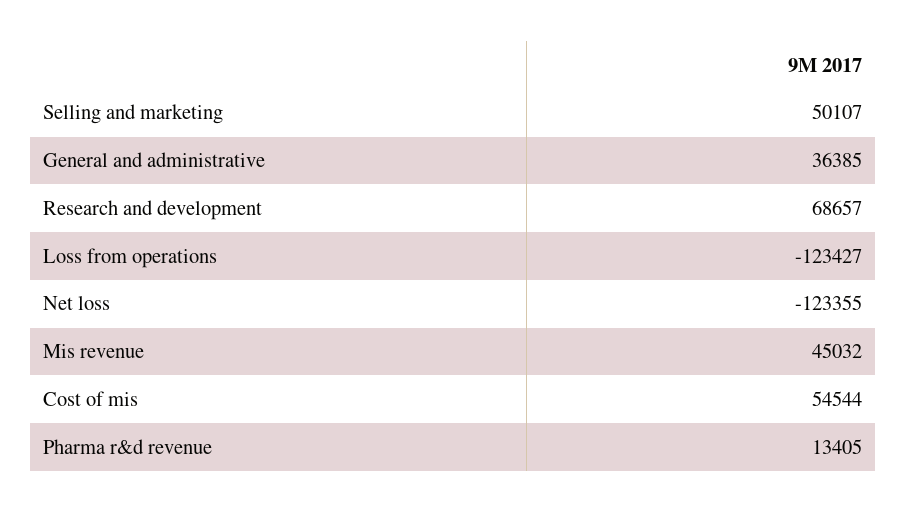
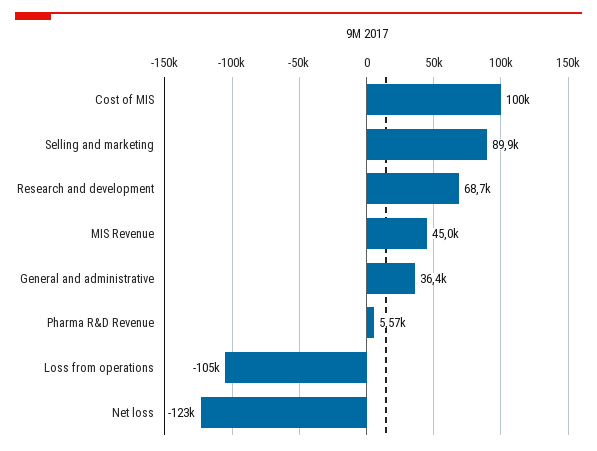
  {
-   "Selling and marketing": 50107,
+   "Selling and marketing": 89900,
    "General and administrative": 36385,
    "Research and development": 68657,
-   "Loss from operations": -123427,
+   "Loss from operations": -105000,
    "Net loss": -123355,
    "Mis revenue": 45032,
-   "Cost of mis": 54544,
+   "Cost of mis": 100000,
-   "Pharma r&d revenue": 13405
+   "Pharma r&d revenue": 5570
  }

